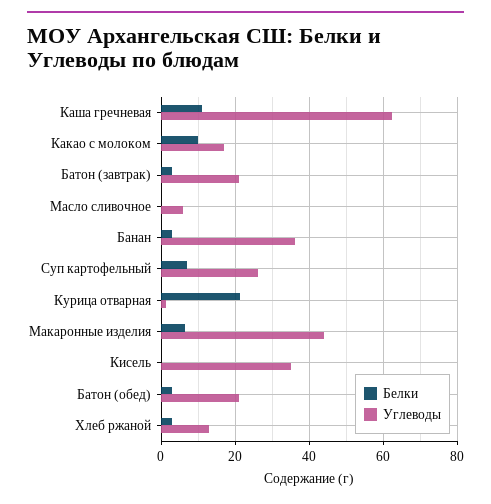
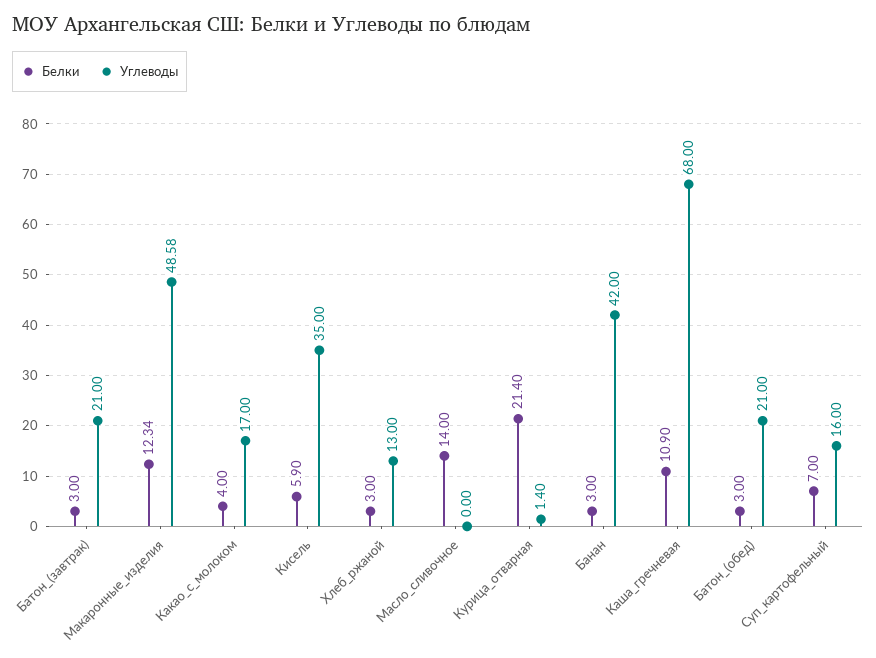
  {
    "Белки": {
      "Каша гречневая": 10.9,
-     "Какао с молоком": 10,
+     "Какао с молоком": 4,
      "Батон (завтрак)": 3,
-     "Масло сливочное": 0,
+     "Масло сливочное": 14,
      "Банан": 3,
      "Суп картофельный": 7,
      "Курица отварная": 21.4,
-     "Макаронные изделия": 6,
+     "Макаронные изделия": 12.34,
-     "Кисель": 0,
+     "Кисель": 5.9,
      "Батон (обед)": 3,
      "Хлеб ржаной": 3
    },
    "Углеводы": {
-     "Каша гречневая": 62,
+     "Каша гречневая": 68,
      "Какао с молоком": 17,
      "Батон (завтрак)": 21,
-     "Масло сливочное": 6,
+     "Масло сливочное": 0,
-     "Банан": 36,
+     "Банан": 42,
-     "Суп картофельный": 26,
+     "Суп картофельный": 16,
      "Курица отварная": 1.4,
-     "Макаронные изделия": 44,
+     "Макаронные изделия": 48.58,
      "Кисель": 35,
      "Батон (обед)": 21,
      "Хлеб ржаной": 13
    }
  }

